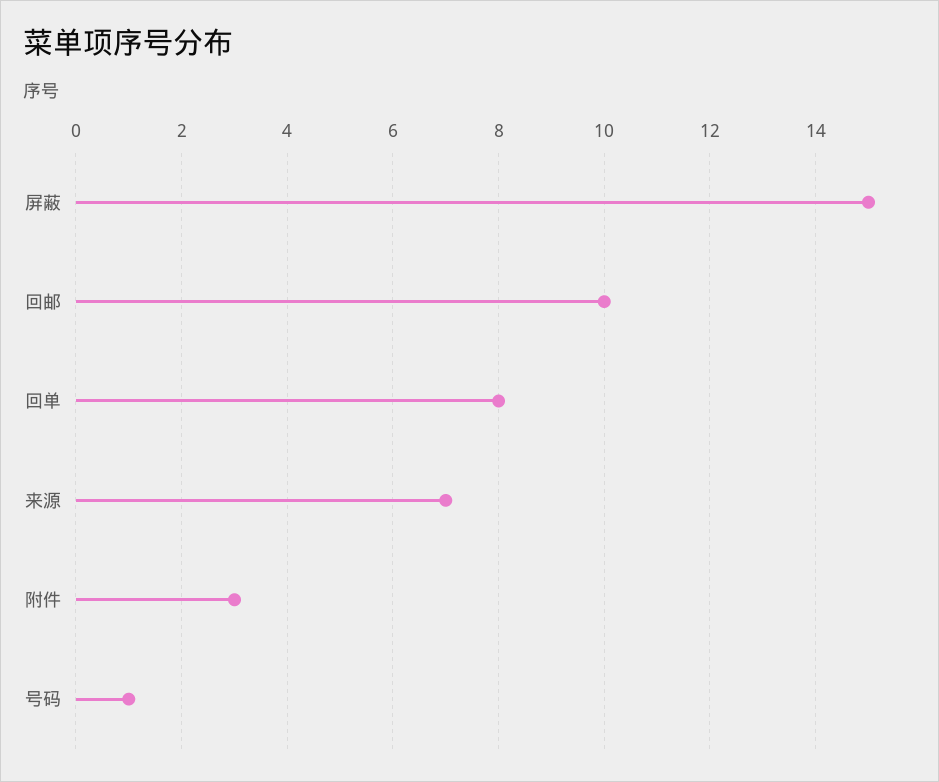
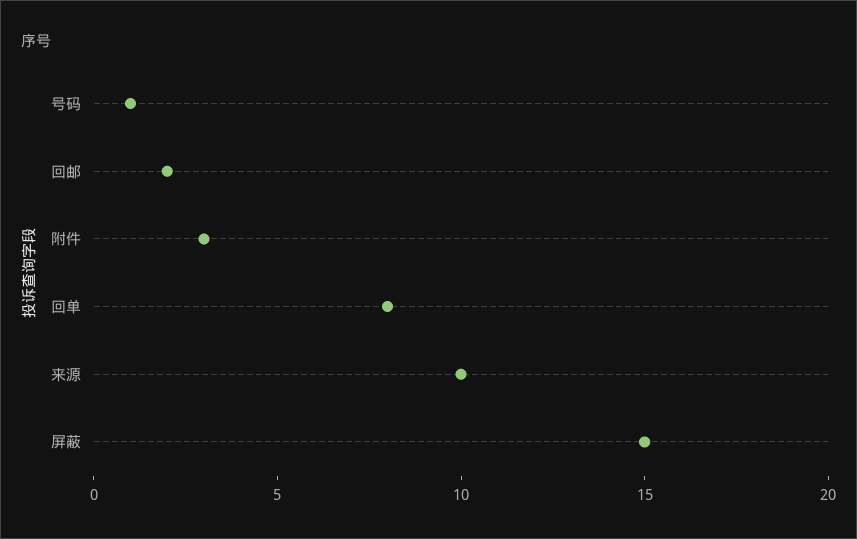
  {
    "屏蔽": 15,
-   "回邮": 10,
+   "回邮": 2,
    "回单": 8,
-   "来源": 7,
+   "来源": 10,
    "附件": 3,
    "号码": 1
  }

